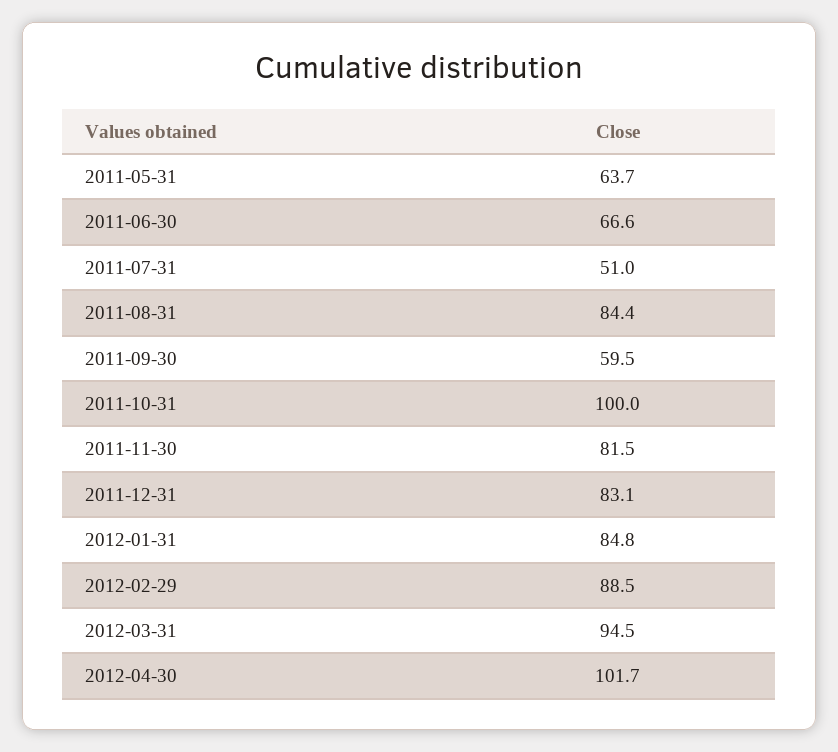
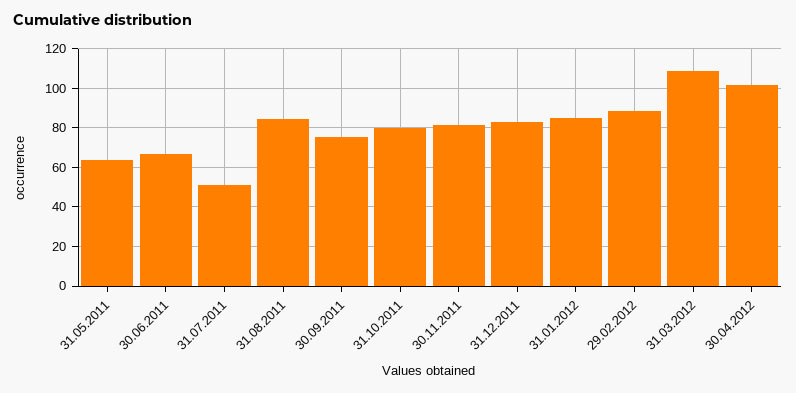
  {
    "2011-05-31": 63.7,
    "2011-06-30": 66.6,
    "2011-07-31": 51,
    "2011-08-31": 84.4,
-   "2011-09-30": 59.5,
+   "2011-09-30": 75,
-   "2011-10-31": 100,
+   "2011-10-31": 80,
    "2011-11-30": 81.5,
    "2011-12-31": 83.1,
    "2012-01-31": 84.8,
    "2012-02-29": 88.5,
-   "2012-03-31": 94.5,
+   "2012-03-31": 110,
    "2012-04-30": 101.7
  }

